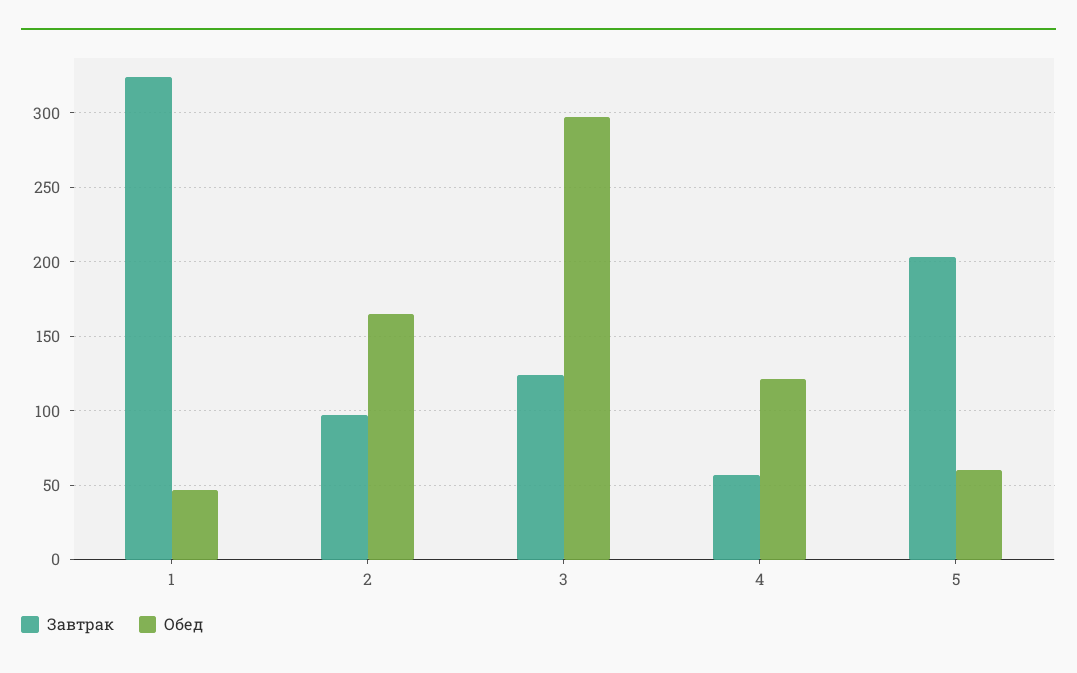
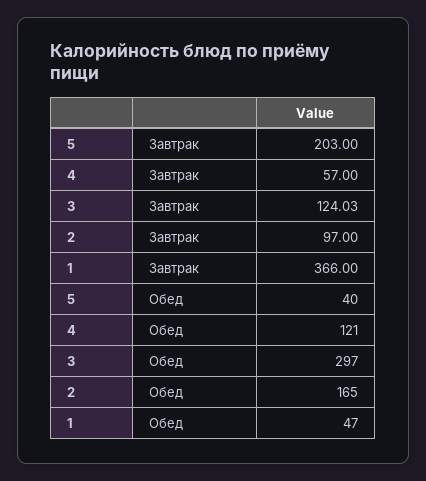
  {
    "Завтрак": {
-     "1": 325,
+     "1": 366,
      "2": 97,
      "3": 124.03,
      "4": 57,
      "5": 203
    },
    "Обед": {
      "1": 47,
      "2": 165,
      "3": 297,
      "4": 121,
-     "5": 60
+     "5": 40
    }
  }

